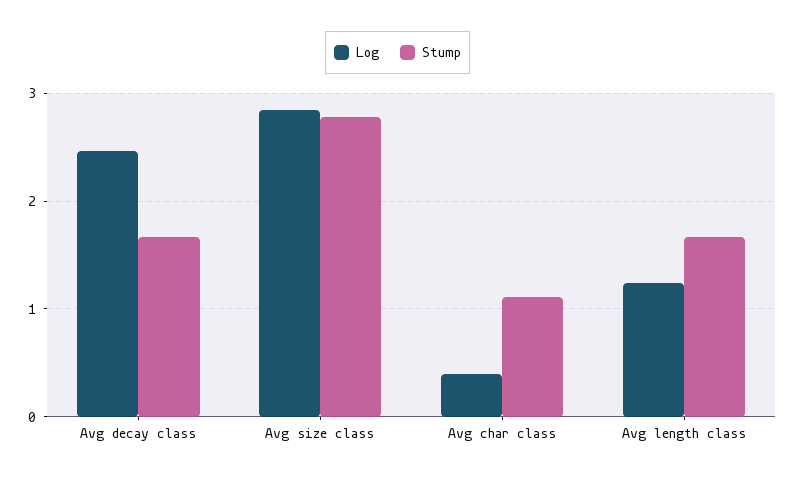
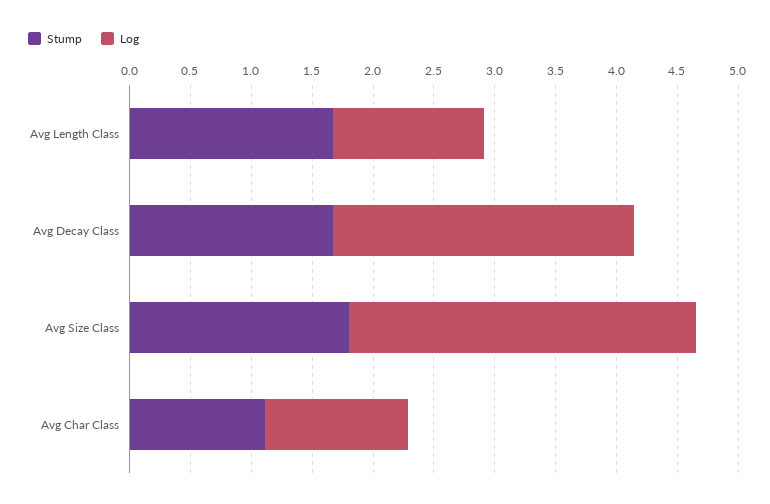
  {
    "Log": {
      "Avg decay class": 2.5,
      "Avg size class": 2.9,
-     "Avg char class": 0.4,
+     "Avg char class": 1.2,
      "Avg length class": 1.2
    },
    "Stump": {
      "Avg decay class": 1.7,
-     "Avg size class": 2.8,
+     "Avg size class": 1.8,
      "Avg char class": 1.1,
      "Avg length class": 1.7
    }
  }

